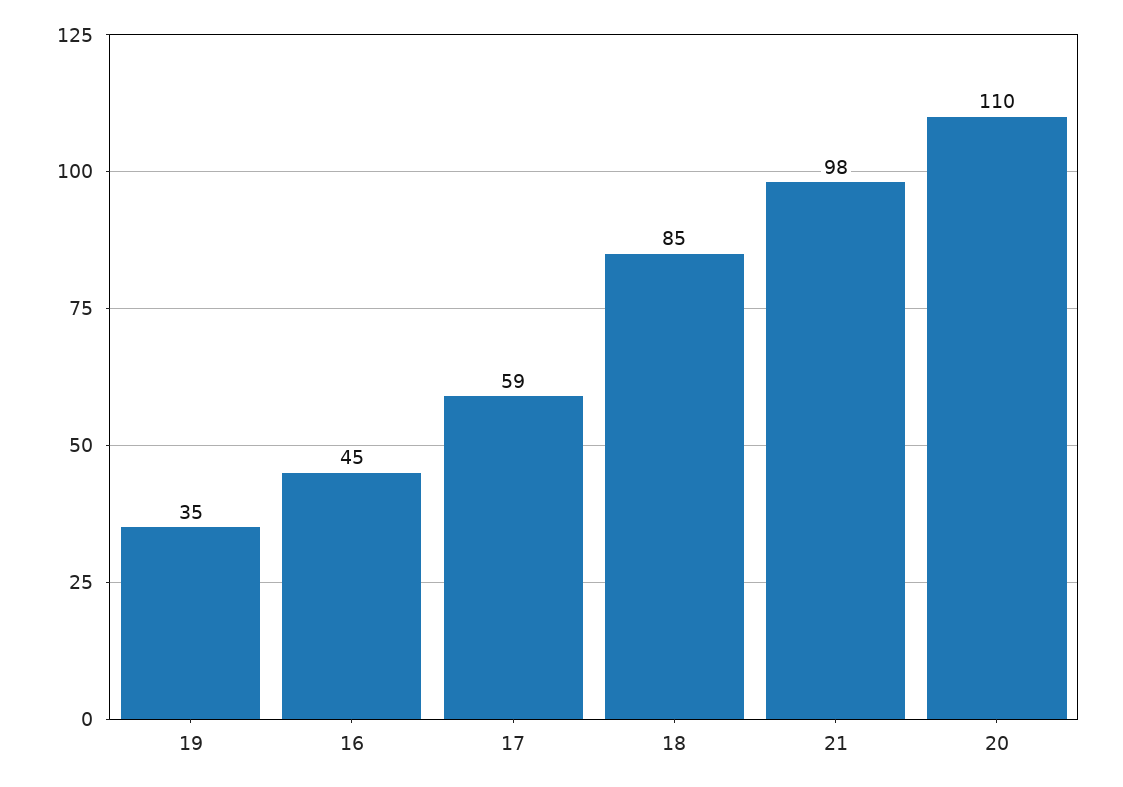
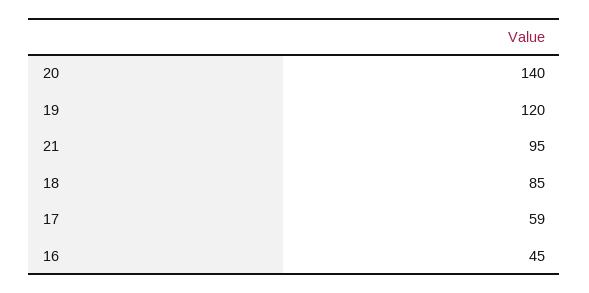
  {
-   "19": 35,
+   "19": 120,
    "16": 45,
    "17": 59,
    "18": 85,
-   "21": 98,
+   "21": 95,
-   "20": 110
+   "20": 140
  }

